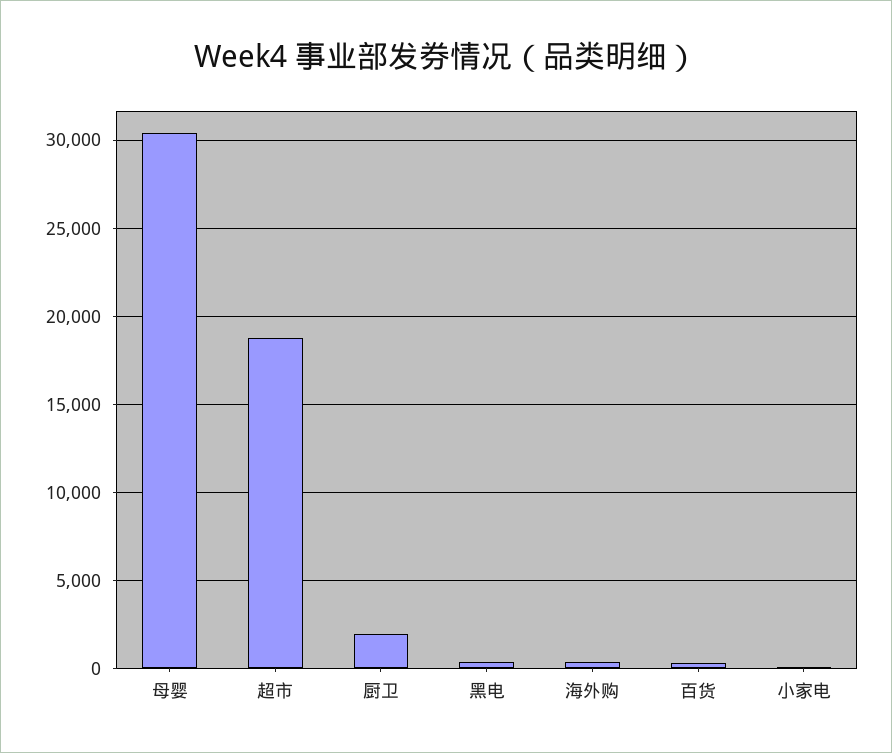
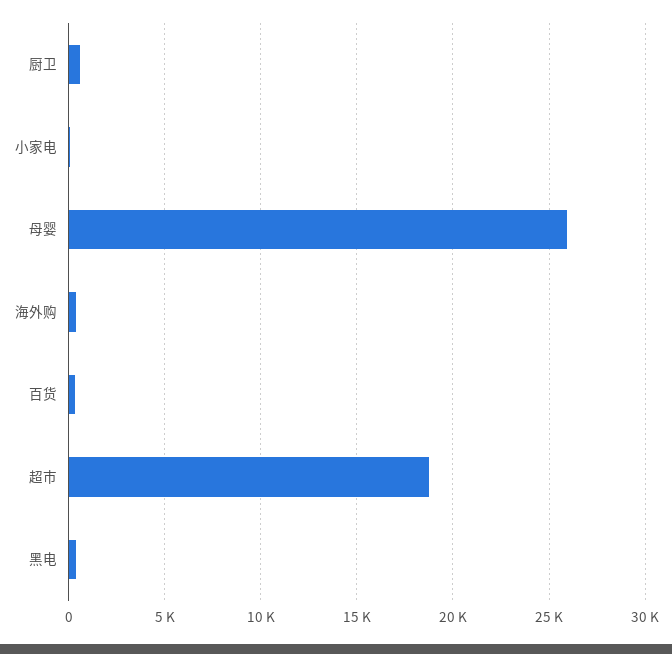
  {
-   "母婴": 30500,
+   "母婴": 26000,
    "超市": 18500,
-   "厨卫": 2000,
+   "厨卫": 500,
    "黑电": 500,
    "海外购": 500,
    "百货": 500,
    "小家电": 0
  }

